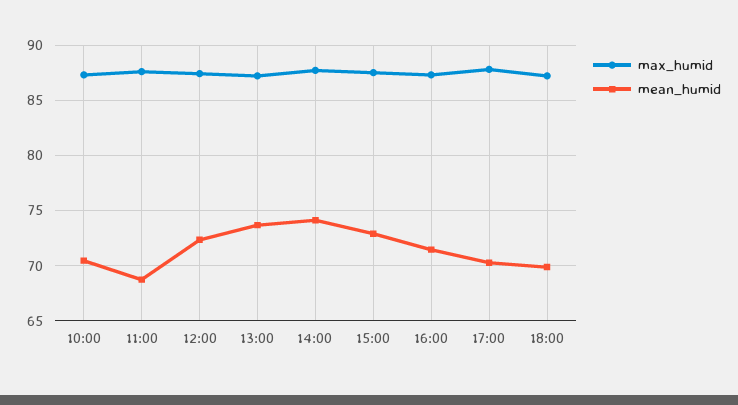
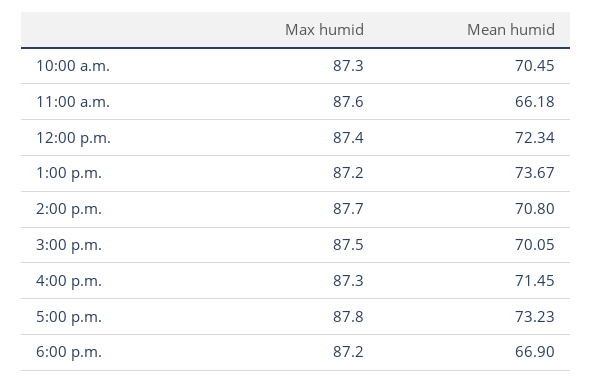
  {
    "max_humid": {
      "10:00": 87.3,
      "11:00": 87.6,
      "12:00": 87.4,
      "13:00": 87.2,
      "14:00": 87.7,
      "15:00": 87.5,
      "16:00": 87.3,
      "17:00": 87.8,
      "18:00": 87.2
    },
    "mean_humid": {
      "10:00": 70.45,
-     "11:00": 69,
+     "11:00": 66.18,
      "12:00": 72.34,
      "13:00": 73.67,
-     "14:00": 74,
+     "14:00": 70.8,
-     "15:00": 73,
+     "15:00": 70.05,
      "16:00": 71.45,
-     "17:00": 70,
+     "17:00": 73.23,
-     "18:00": 70
+     "18:00": 66.9
    }
  }

